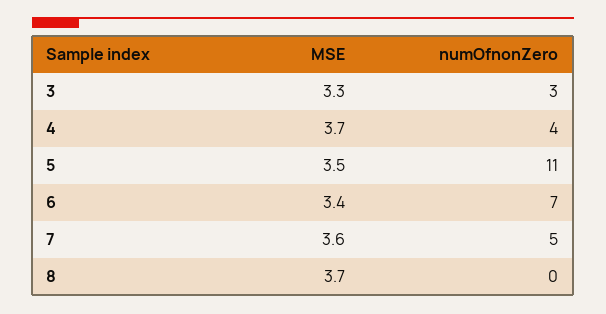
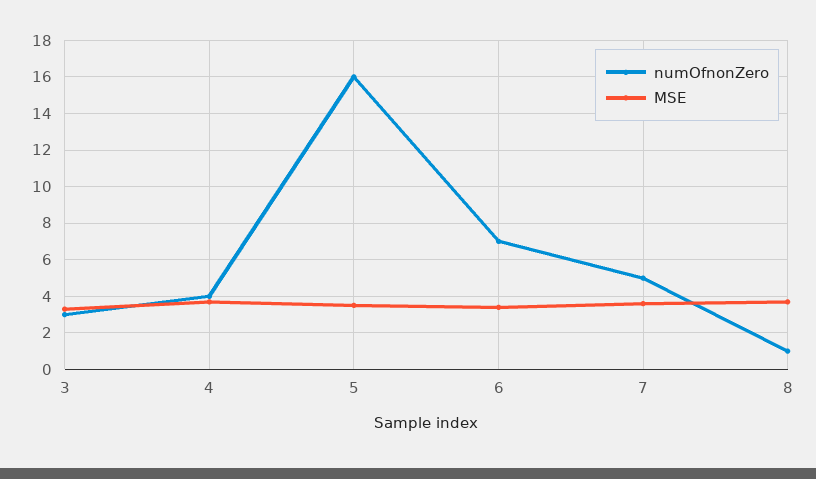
  {
    "MSE": {
      "3": 3.3,
      "4": 3.7,
      "5": 3.5,
      "6": 3.4,
      "7": 3.6,
      "8": 3.7
    },
    "numOfnonZero": {
      "3": 3,
      "4": 4,
-     "5": 11,
+     "5": 16,
      "6": 7,
      "7": 5,
-     "8": 0
+     "8": 1
    }
  }

